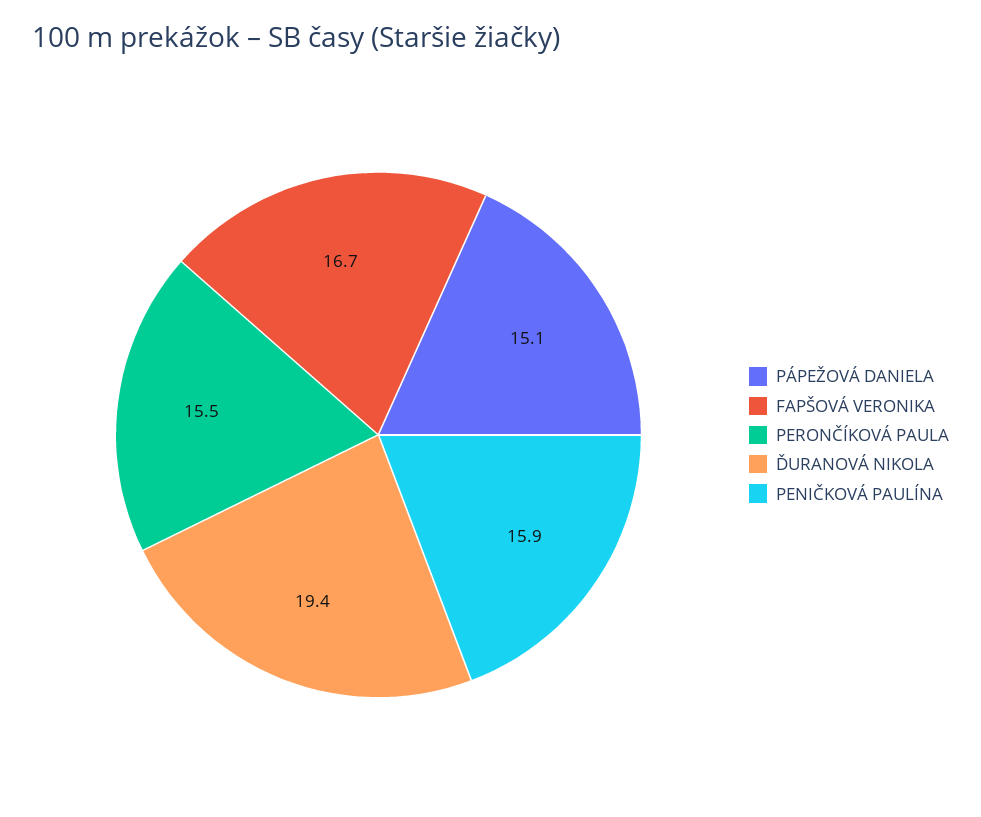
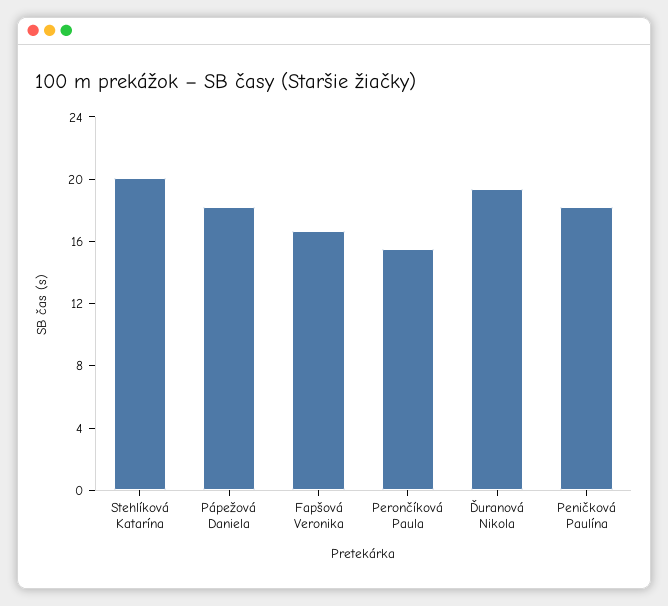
  {
-   "PÁPEŽOVÁ DANIELA": 15.1,
+   "PÁPEŽOVÁ DANIELA": 18,
    "FAPŠOVÁ VERONIKA": 16.7,
    "PERONČÍKOVÁ PAULA": 15.5,
    "ĎURANOVÁ NIKOLA": 19.4,
-   "PENIČKOVÁ PAULÍNA": 15.9
+   "PENIČKOVÁ PAULÍNA": 18,
+   "Stehlíková Katarína": 20
  }

